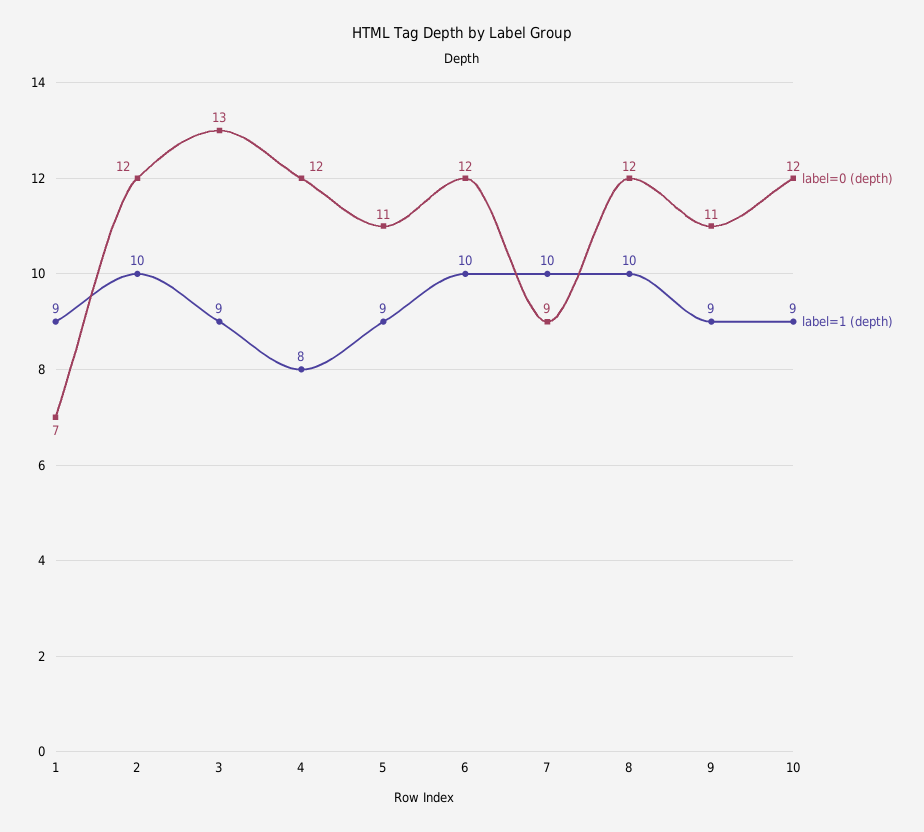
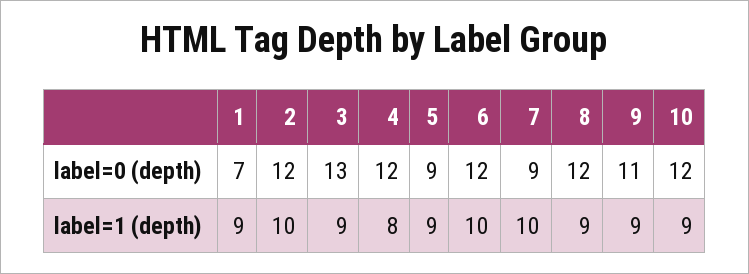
  {
    "label=0 (depth)": {
      "1": 7,
      "2": 12,
      "3": 13,
      "4": 12,
-     "5": 11,
+     "5": 9,
      "6": 12,
      "7": 9,
      "8": 12,
      "9": 11,
      "10": 12
    },
    "label=1 (depth)": {
      "1": 9,
      "2": 10,
      "3": 9,
      "4": 8,
      "5": 9,
      "6": 10,
      "7": 10,
-     "8": 10,
+     "8": 9,
      "9": 9,
      "10": 9
    }
  }

